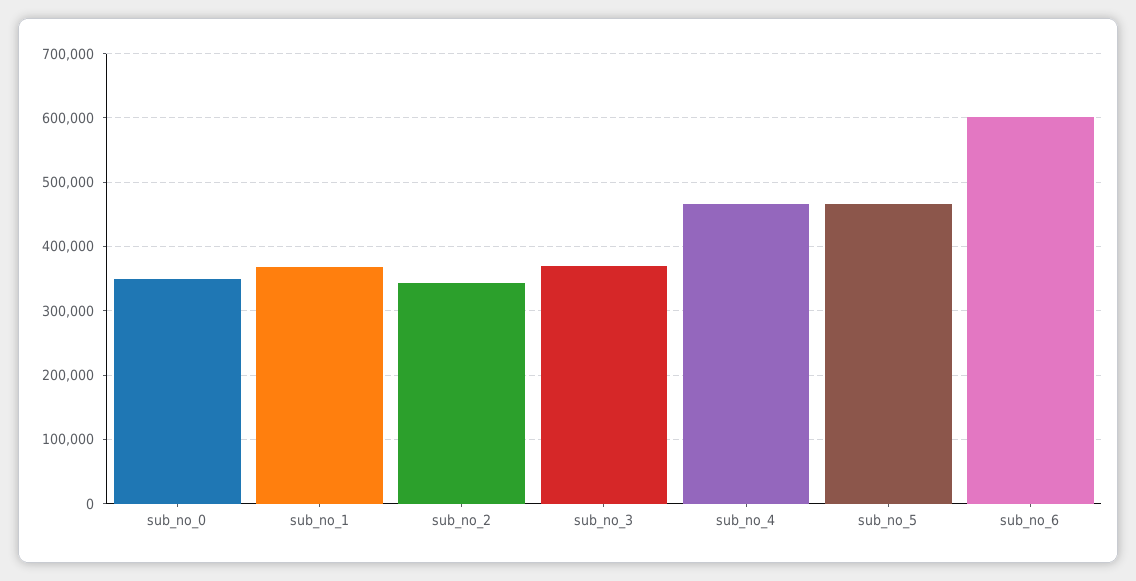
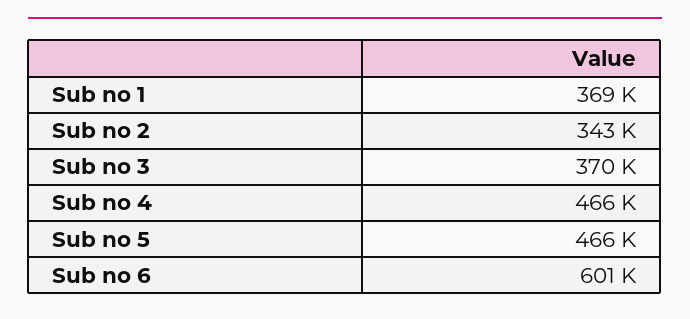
  {
-   "sub_no_0": 350000,
    "sub_no_1": 369000,
    "sub_no_2": 343000,
    "sub_no_3": 370000,
    "sub_no_4": 466000,
    "sub_no_5": 466000,
    "sub_no_6": 601000
  }

